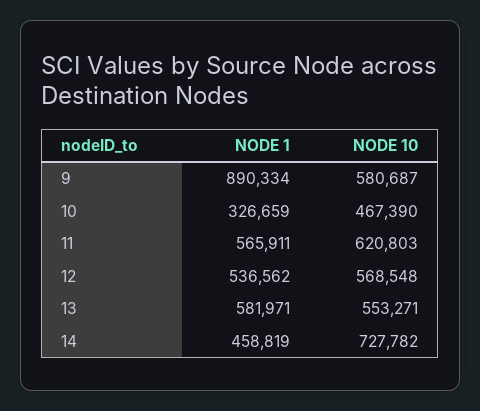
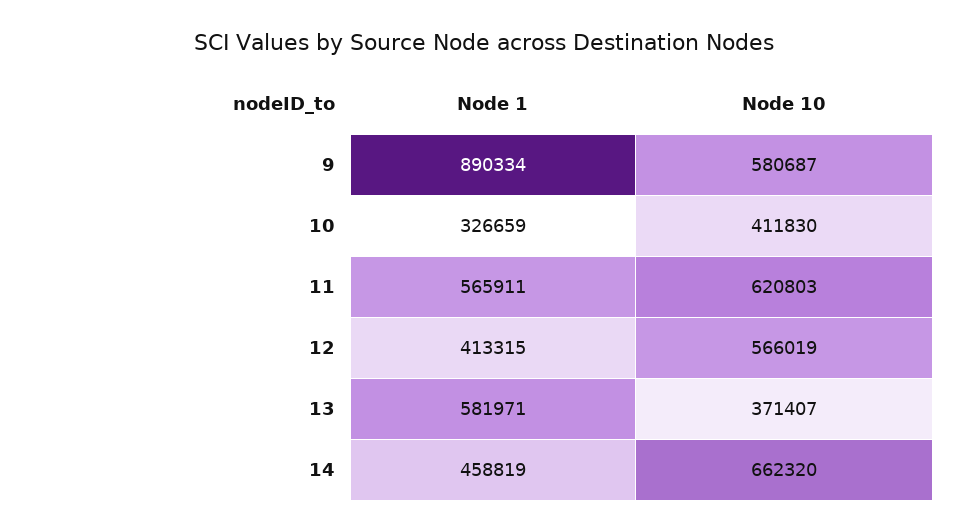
  {
    "NODE 1": {
      "9": 890334,
      "10": 326659,
      "11": 565911,
-     "12": 536562,
+     "12": 413315,
      "13": 581971,
      "14": 458819
    },
    "NODE 10": {
      "9": 580687,
-     "10": 467390,
+     "10": 411830,
      "11": 620803,
-     "12": 568548,
+     "12": 566019,
-     "13": 553271,
+     "13": 371407,
-     "14": 727782
+     "14": 662320
    }
  }

